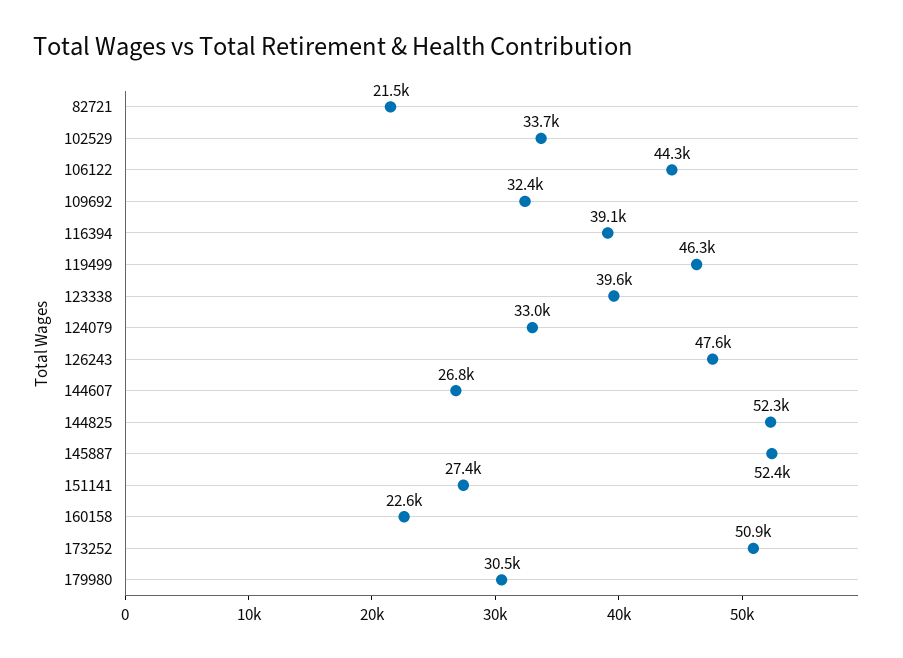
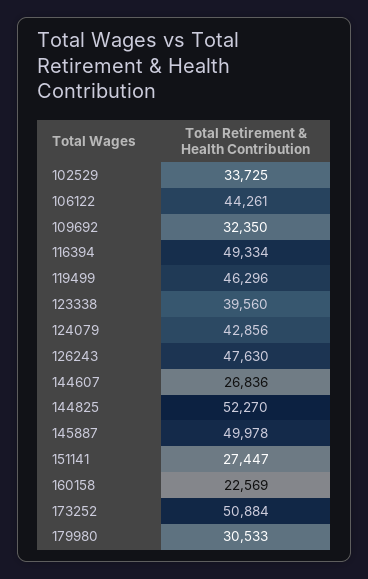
  {
-   "82721": 21500,
    "102529": 33725,
    "106122": 44261,
    "109692": 32350,
-   "116394": 39100,
+   "116394": 49334,
    "119499": 46296,
    "123338": 39560,
-   "124079": 33000,
+   "124079": 42856,
    "126243": 47630,
    "144607": 26836,
    "144825": 52270,
-   "145887": 52400,
+   "145887": 49978,
    "151141": 27447,
    "160158": 22569,
    "173252": 50884,
    "179980": 30533
  }

